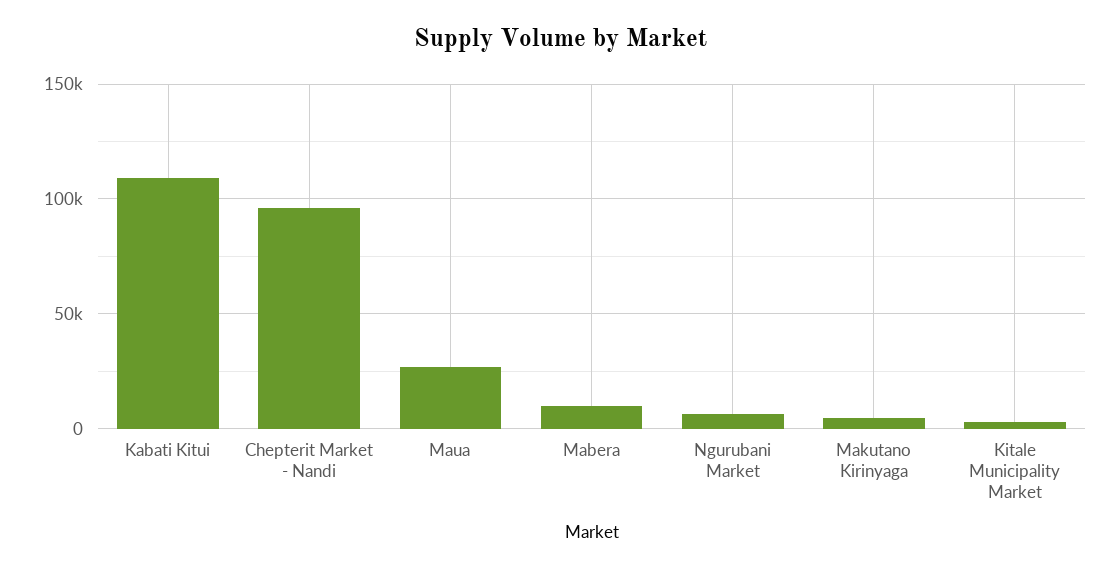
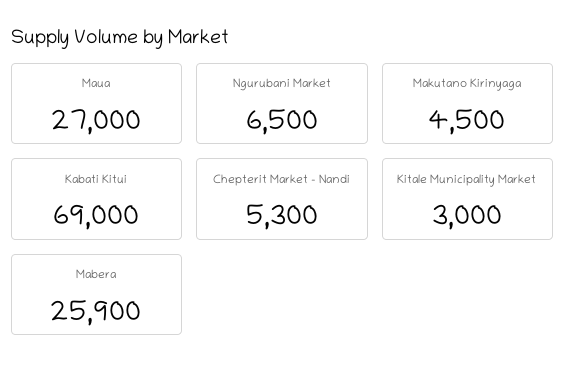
  {
-   "Kabati Kitui": 110000,
+   "Kabati Kitui": 69000,
-   "Chepterit Market - Nandi": 95000,
+   "Chepterit Market - Nandi": 5300,
    "Maua": 27000,
-   "Mabera": 10000,
+   "Mabera": 25900,
    "Ngurubani Market": 6500,
    "Makutano Kirinyaga": 4500,
    "Kitale Municipality Market": 3000
  }

